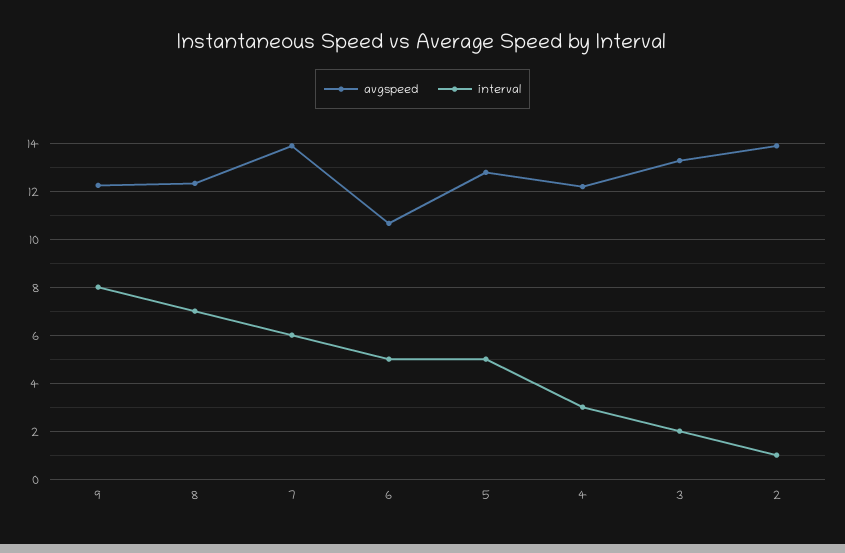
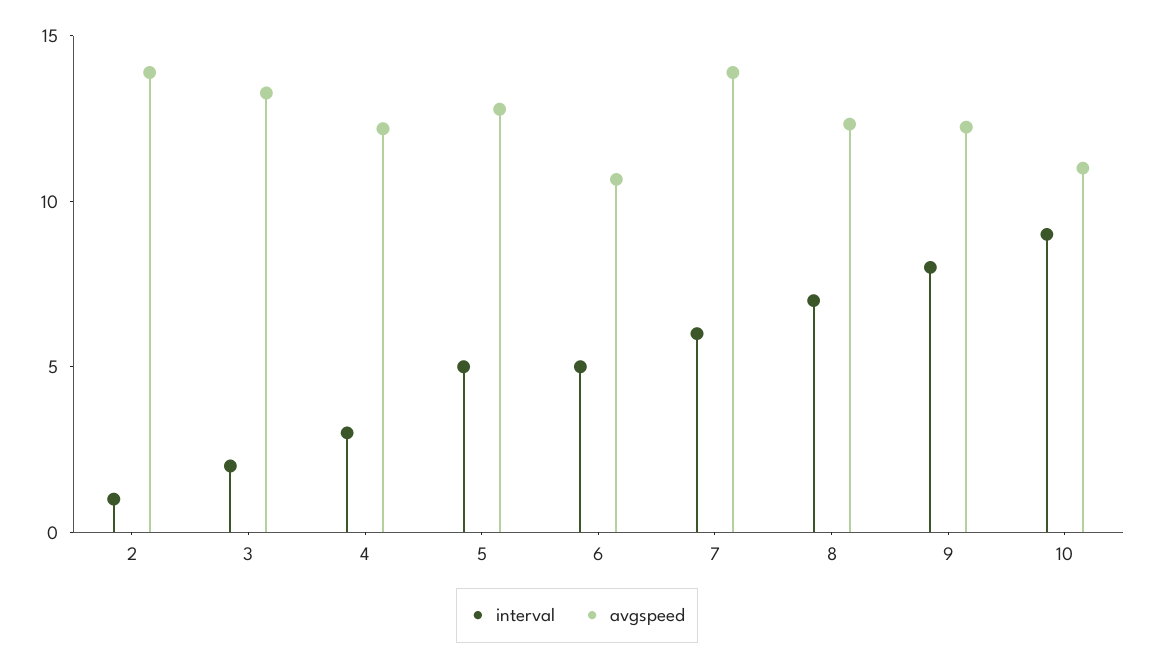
  {
    "avgspeed": {
      "9": 12,
      "8": 12.5,
      "7": 14,
      "6": 10.5,
      "5": 13,
      "4": 12,
      "3": 13.5,
-     "2": 14
+     "2": 14,
+     "10": 11
    },
    "interval": {
      "9": 8,
      "8": 7,
      "7": 6,
      "6": 5,
      "5": 5,
      "4": 3,
      "3": 2,
-     "2": 1
+     "2": 1,
+     "10": 9
    }
  }

